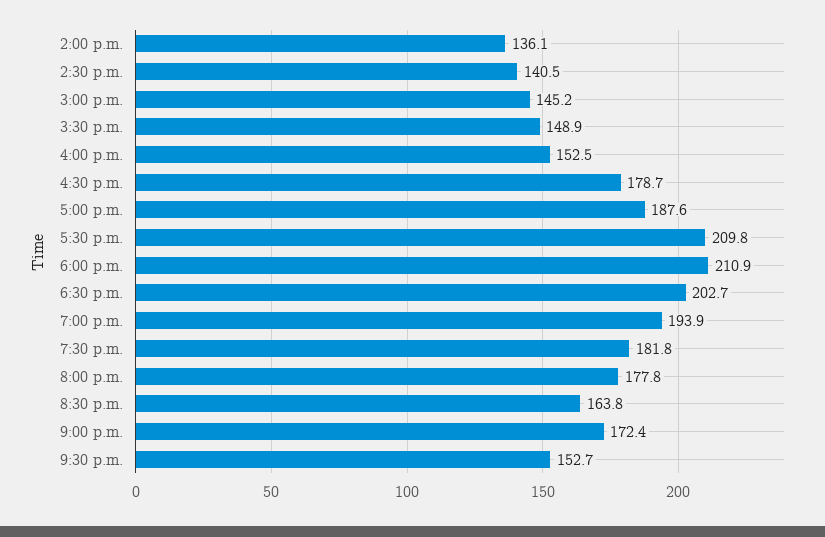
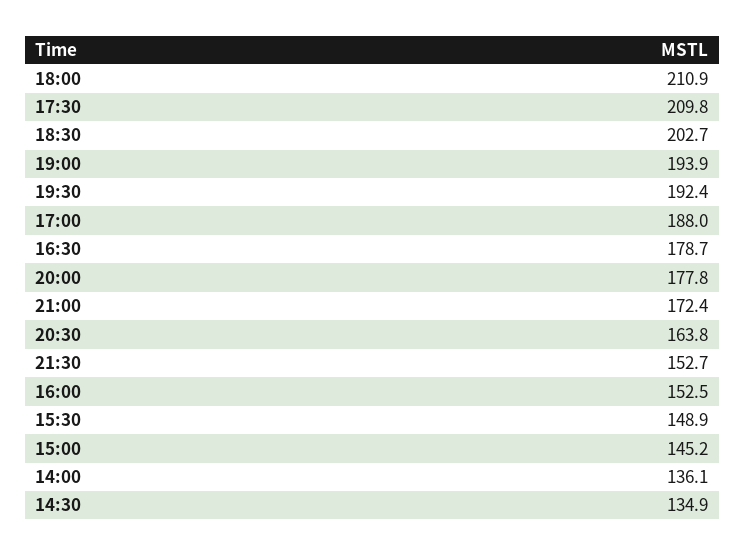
  {
    "2:00 p.m.": 136.1,
-   "2:30 p.m.": 140.5,
+   "2:30 p.m.": 134.9,
    "3:00 p.m.": 145.2,
    "3:30 p.m.": 148.9,
    "4:00 p.m.": 152.5,
    "4:30 p.m.": 178.7,
-   "5:00 p.m.": 187.6,
+   "5:00 p.m.": 188,
    "5:30 p.m.": 209.8,
    "6:00 p.m.": 210.9,
    "6:30 p.m.": 202.7,
    "7:00 p.m.": 193.9,
-   "7:30 p.m.": 181.8,
+   "7:30 p.m.": 192.4,
    "8:00 p.m.": 177.8,
    "8:30 p.m.": 163.8,
    "9:00 p.m.": 172.4,
    "9:30 p.m.": 152.7
  }

